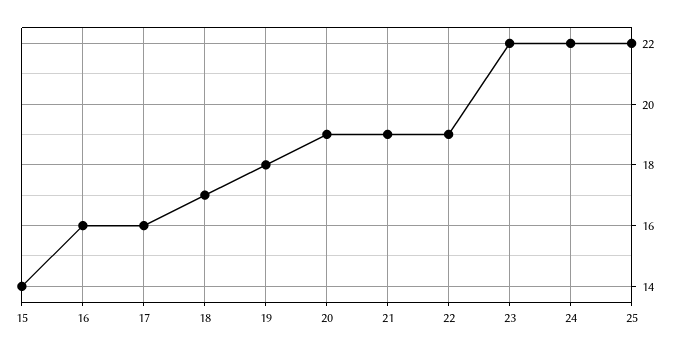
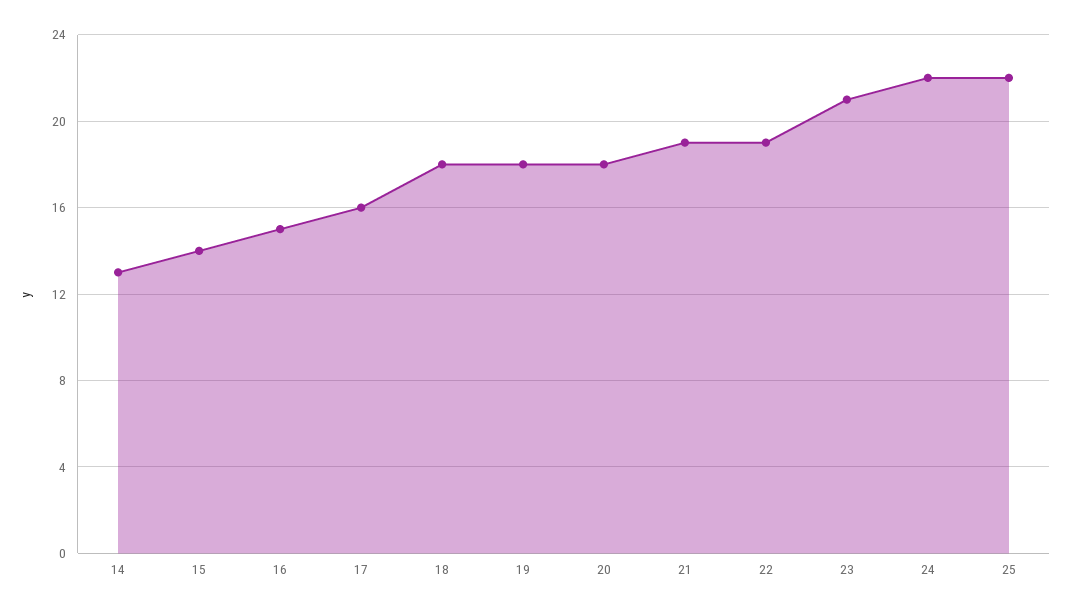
  {
    "15": 14,
-   "16": 16,
+   "16": 15,
    "17": 16,
-   "18": 17,
+   "18": 18,
    "19": 18,
-   "20": 19,
+   "20": 18,
    "21": 19,
    "22": 19,
-   "23": 22,
+   "23": 21,
    "24": 22,
-   "25": 22
+   "25": 22,
+   "14": 13
  }

